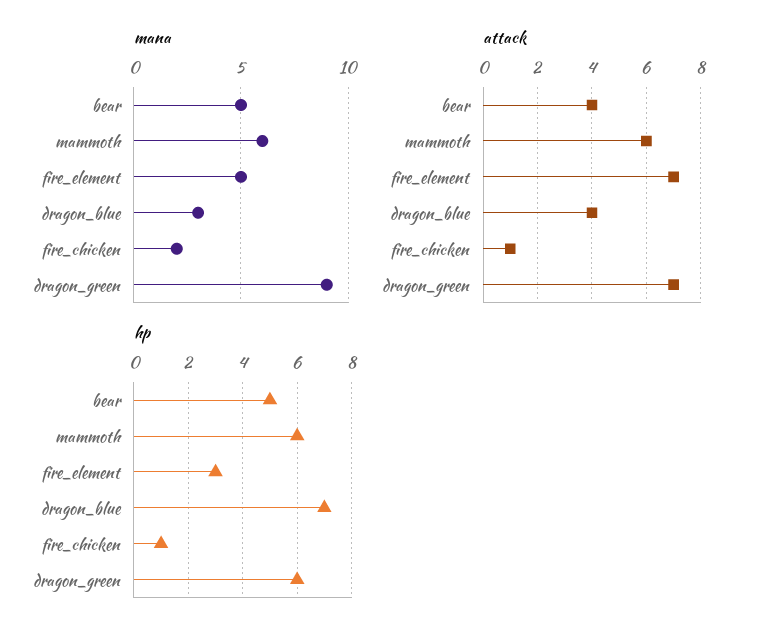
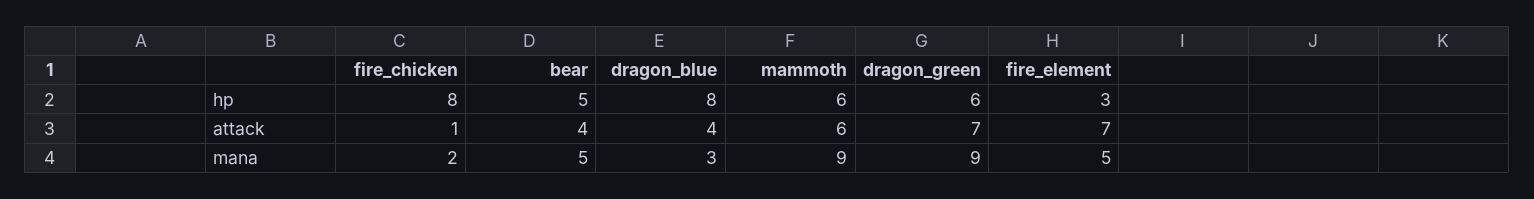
  {
    "mana": {
      "bear": 5,
-     "mammoth": 6,
+     "mammoth": 9,
      "fire_element": 5,
      "dragon_blue": 3,
      "fire_chicken": 2,
      "dragon_green": 9
    },
    "attack": {
      "bear": 4,
      "mammoth": 6,
      "fire_element": 7,
      "dragon_blue": 4,
      "fire_chicken": 1,
      "dragon_green": 7
    },
    "hp": {
      "bear": 5,
      "mammoth": 6,
      "fire_element": 3,
-     "dragon_blue": 7,
+     "dragon_blue": 8,
-     "fire_chicken": 1,
+     "fire_chicken": 8,
      "dragon_green": 6
    }
  }

